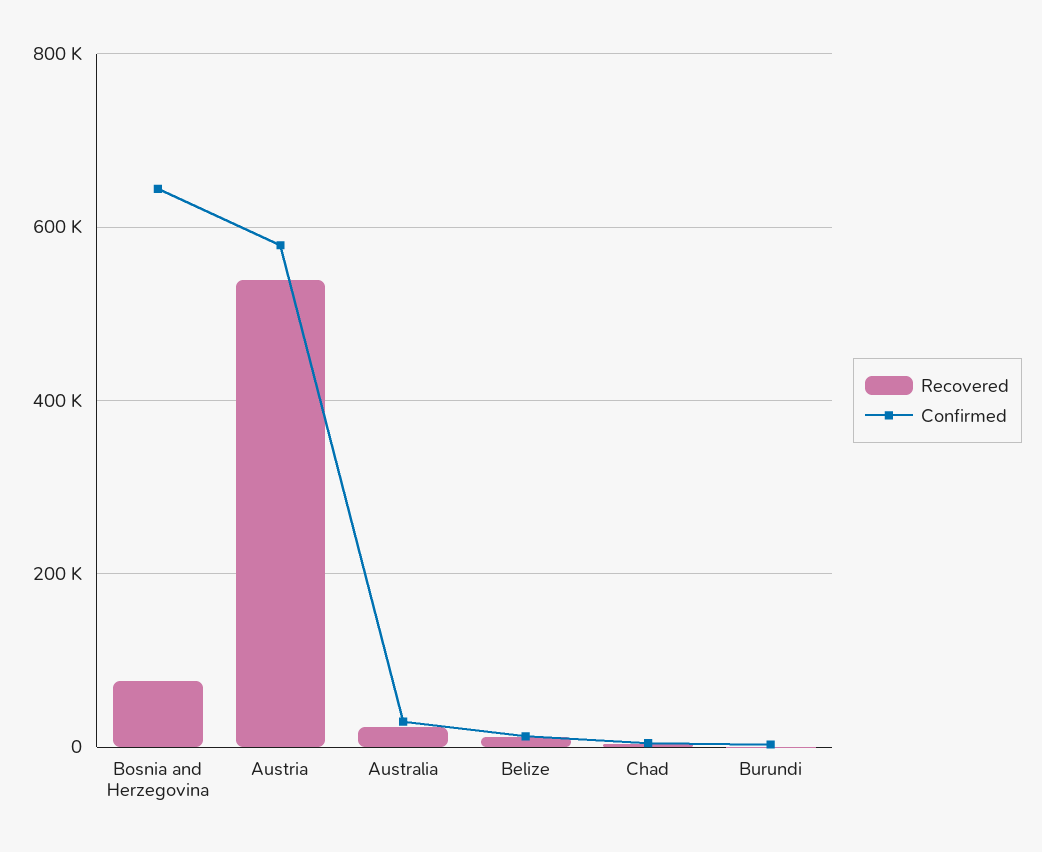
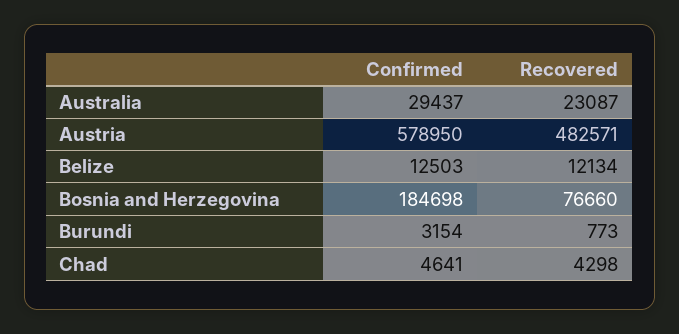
  {
    "Recovered": {
      "Bosnia and Herzegovina": 76660,
-     "Austria": 540000,
+     "Austria": 482571,
      "Australia": 23087,
      "Belize": 12134,
      "Chad": 4298,
      "Burundi": 773
    },
    "Confirmed": {
-     "Bosnia and Herzegovina": 640000,
+     "Bosnia and Herzegovina": 184698,
      "Austria": 578950,
      "Australia": 29437,
      "Belize": 12503,
      "Chad": 4641,
      "Burundi": 3154
    }
  }

